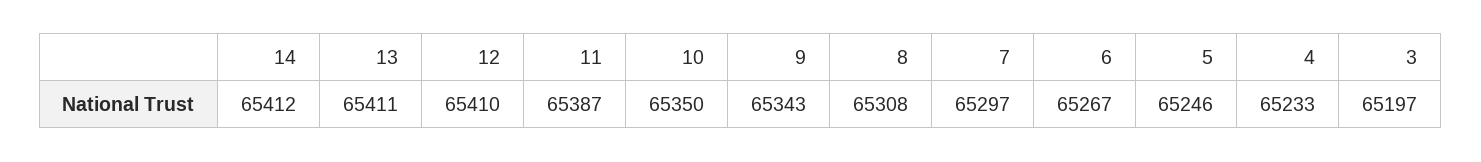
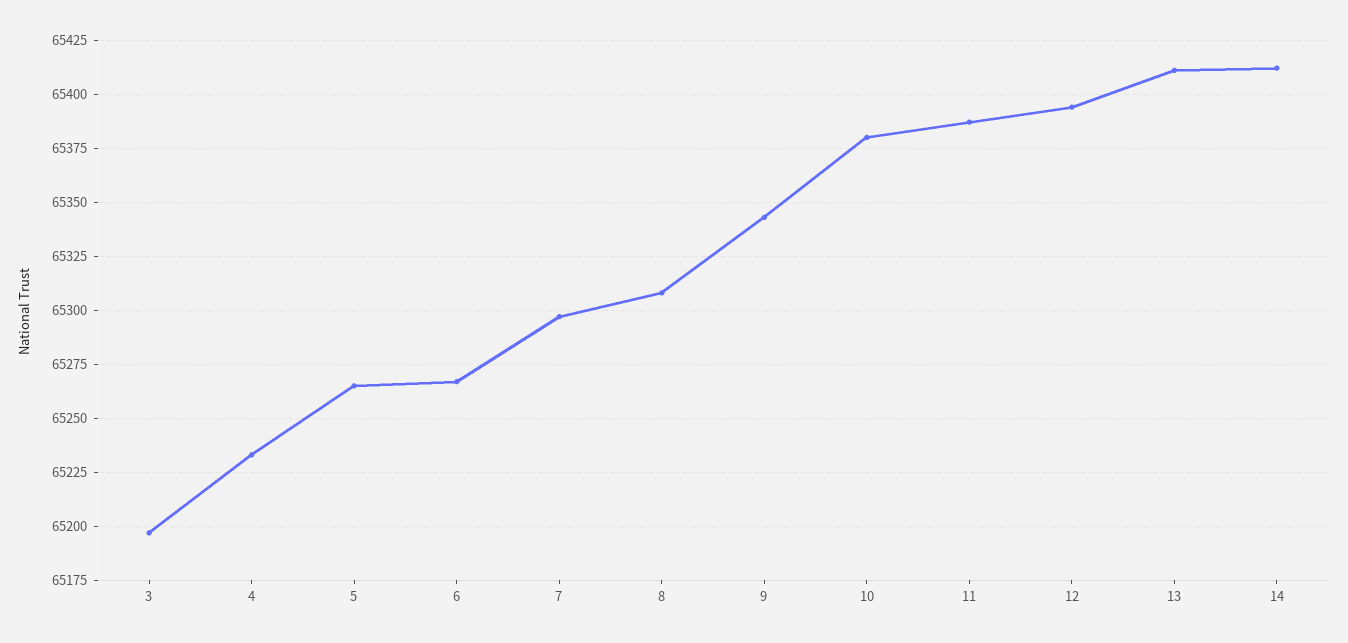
  {
    "14": 65412,
    "13": 65411,
-   "12": 65410,
+   "12": 65395,
    "11": 65387,
-   "10": 65350,
+   "10": 65380,
    "9": 65343,
    "8": 65308,
    "7": 65297,
    "6": 65267,
-   "5": 65246,
+   "5": 65265,
    "4": 65233,
    "3": 65197
  }

